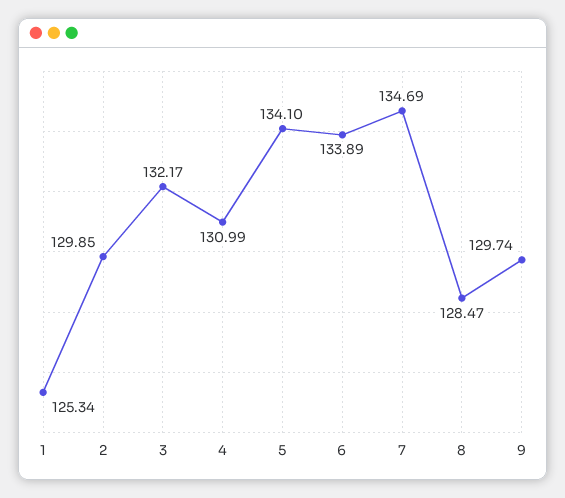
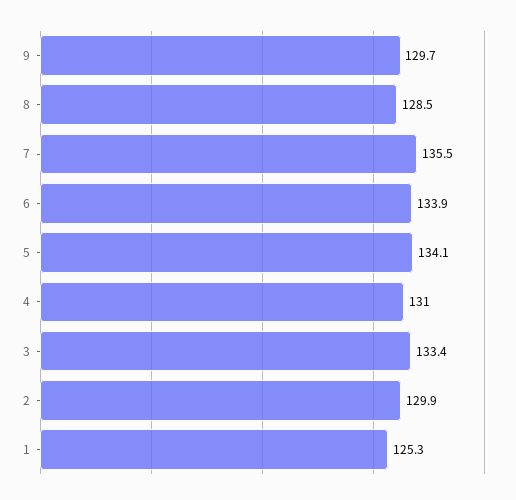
  {
    "1": 125.34,
    "2": 129.85,
-   "3": 132.17,
+   "3": 133.4,
    "4": 130.99,
    "5": 134.1,
    "6": 133.89,
-   "7": 134.69,
+   "7": 135.5,
    "8": 128.47,
    "9": 129.74
  }

